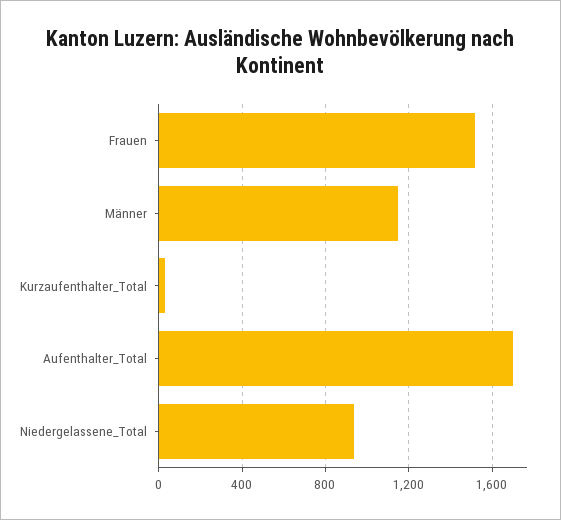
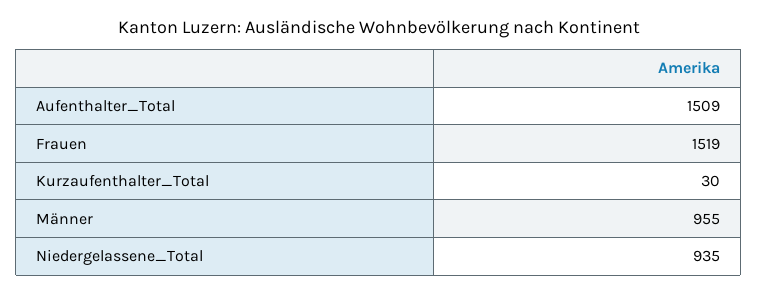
  {
    "Frauen": 1519,
-   "Männer": 1150,
+   "Männer": 955,
    "Kurzaufenthalter_Total": 30,
-   "Aufenthalter_Total": 1700,
+   "Aufenthalter_Total": 1509,
    "Niedergelassene_Total": 935
  }

